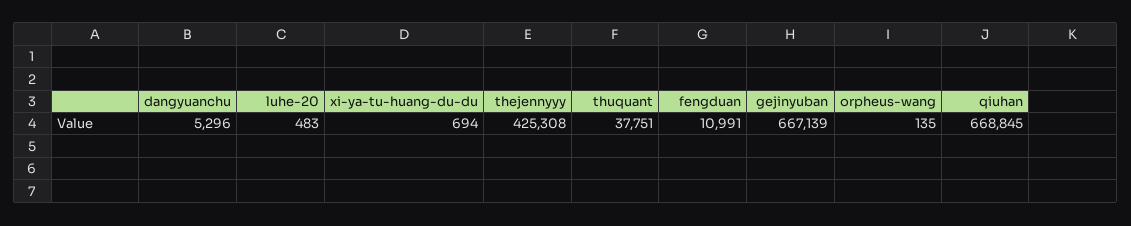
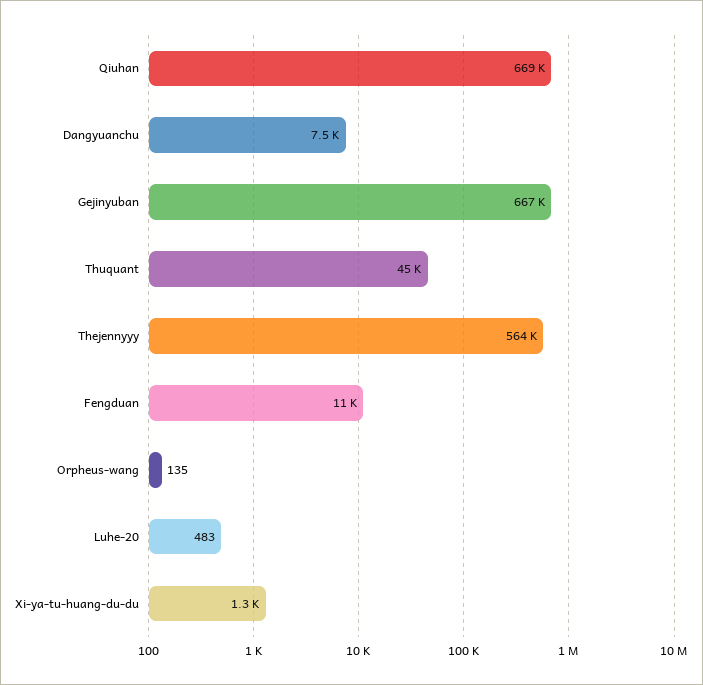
  {
-   "dangyuanchu": 5296,
+   "dangyuanchu": 7500,
    "luhe-20": 483,
-   "xi-ya-tu-huang-du-du": 694,
+   "xi-ya-tu-huang-du-du": 1300,
-   "thejennyyy": 425308,
+   "thejennyyy": 564000,
-   "thuquant": 37751,
+   "thuquant": 45000,
    "fengduan": 10991,
    "gejinyuban": 667139,
    "orpheus-wang": 135,
    "qiuhan": 668845
  }

